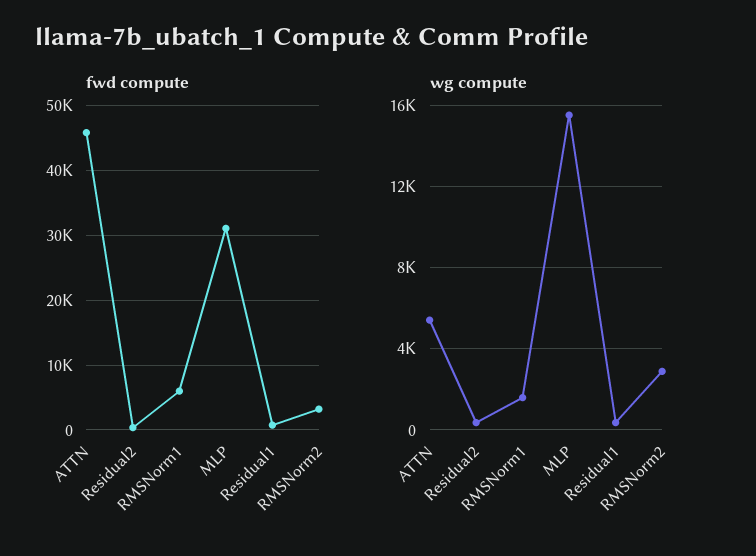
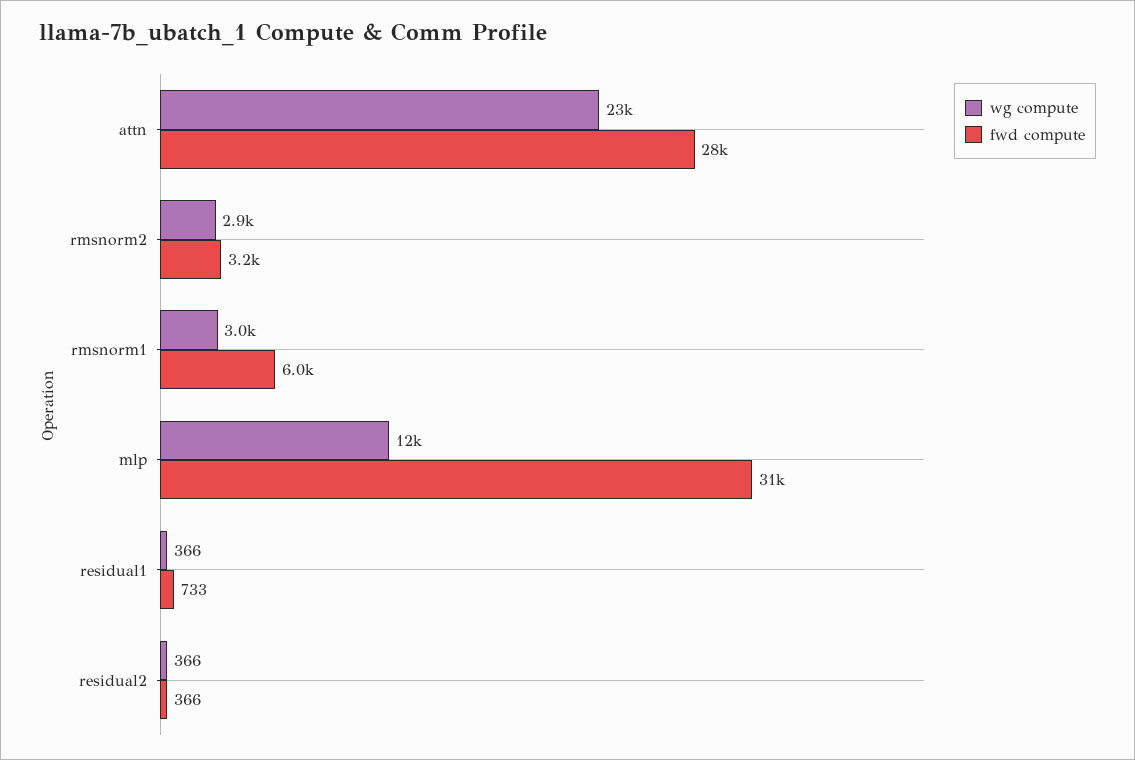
  {
    "fwd compute": {
-     "ATTN": 46000,
+     "ATTN": 28000,
      "Residual2": 366,
      "RMSNorm1": 6000,
      "MLP": 31000,
      "Residual1": 733,
      "RMSNorm2": 3200
    },
    "wg compute": {
-     "ATTN": 5500,
+     "ATTN": 23000,
      "Residual2": 366,
-     "RMSNorm1": 1500,
+     "RMSNorm1": 3000,
-     "MLP": 15500,
+     "MLP": 12000,
      "Residual1": 366,
      "RMSNorm2": 2900
    }
  }

